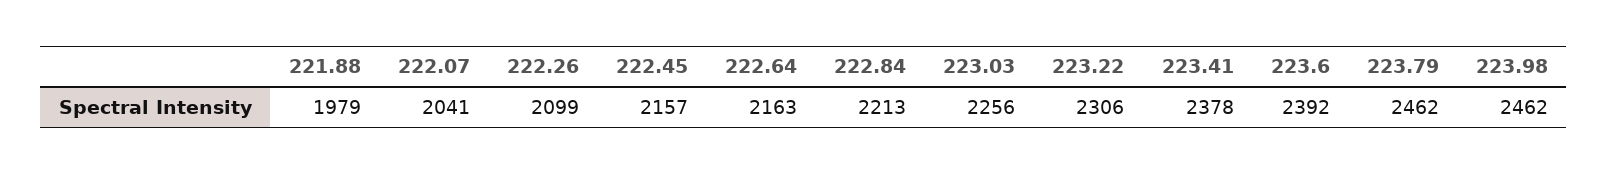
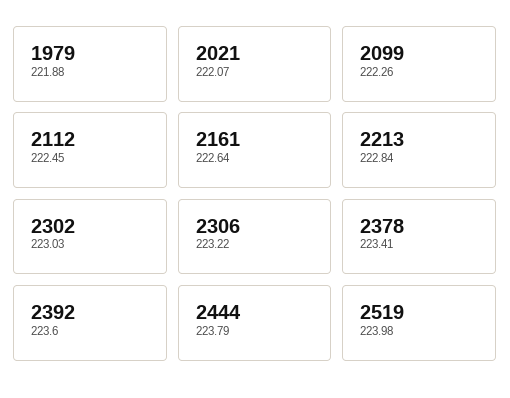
  {
    "221.88": 1979,
-   "222.07": 2041,
+   "222.07": 2021,
    "222.26": 2099,
-   "222.45": 2157,
+   "222.45": 2112,
-   "222.64": 2163,
+   "222.64": 2161,
    "222.84": 2213,
-   "223.03": 2256,
+   "223.03": 2302,
    "223.22": 2306,
    "223.41": 2378,
    "223.6": 2392,
-   "223.79": 2462,
+   "223.79": 2444,
-   "223.98": 2462
+   "223.98": 2519
  }

